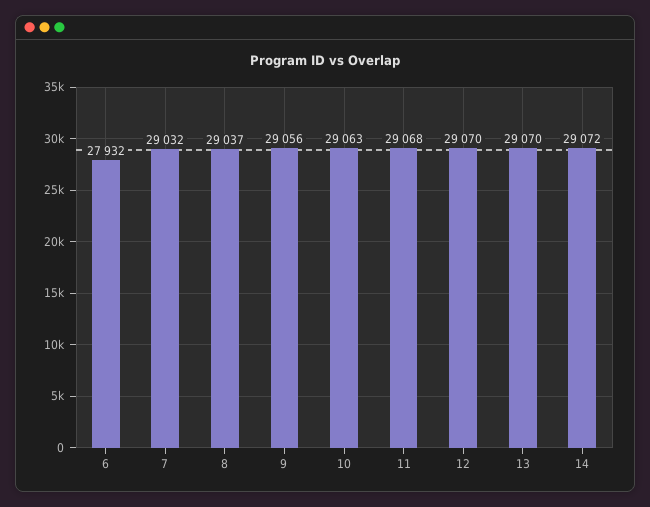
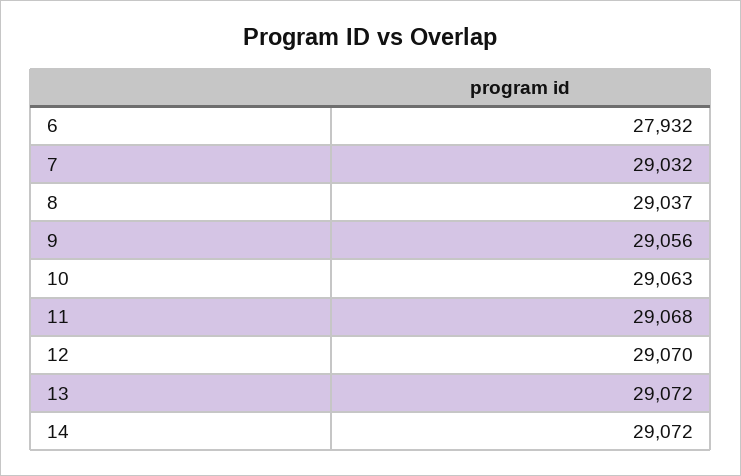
  {
    "6": 27932,
    "7": 29032,
    "8": 29037,
    "9": 29056,
    "10": 29063,
    "11": 29068,
    "12": 29070,
-   "13": 29070,
+   "13": 29072,
    "14": 29072
  }

